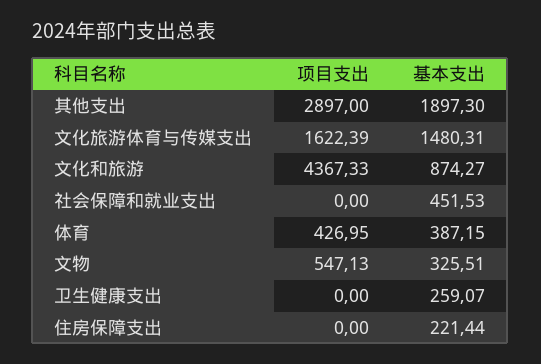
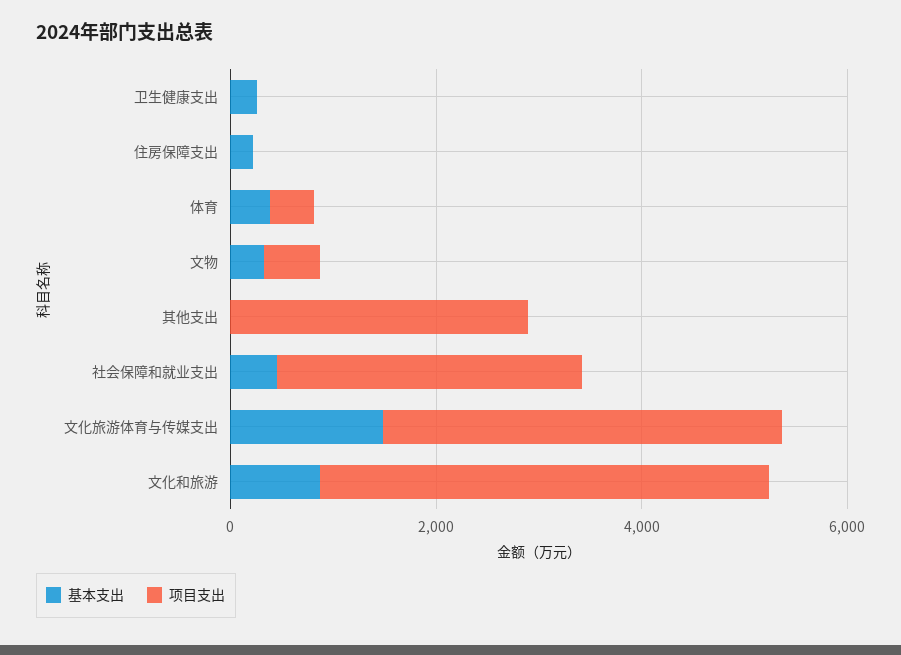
  {
    "项目支出": {
      "其他支出": 2897,
-     "文化旅游体育与传媒支出": 1622.39,
+     "文化旅游体育与传媒支出": 4000,
      "文化和旅游": 4367.33,
-     "社会保障和就业支出": 0,
+     "社会保障和就业支出": 3000,
      "体育": 426.95,
      "文物": 547.13,
      "卫生健康支出": 0,
      "住房保障支出": 0
    },
    "基本支出": {
-     "其他支出": 1897.3,
+     "其他支出": 0,
      "文化旅游体育与传媒支出": 1480.31,
      "文化和旅游": 874.27,
      "社会保障和就业支出": 451.53,
      "体育": 387.15,
      "文物": 325.51,
      "卫生健康支出": 259.07,
      "住房保障支出": 221.44
    }
  }

